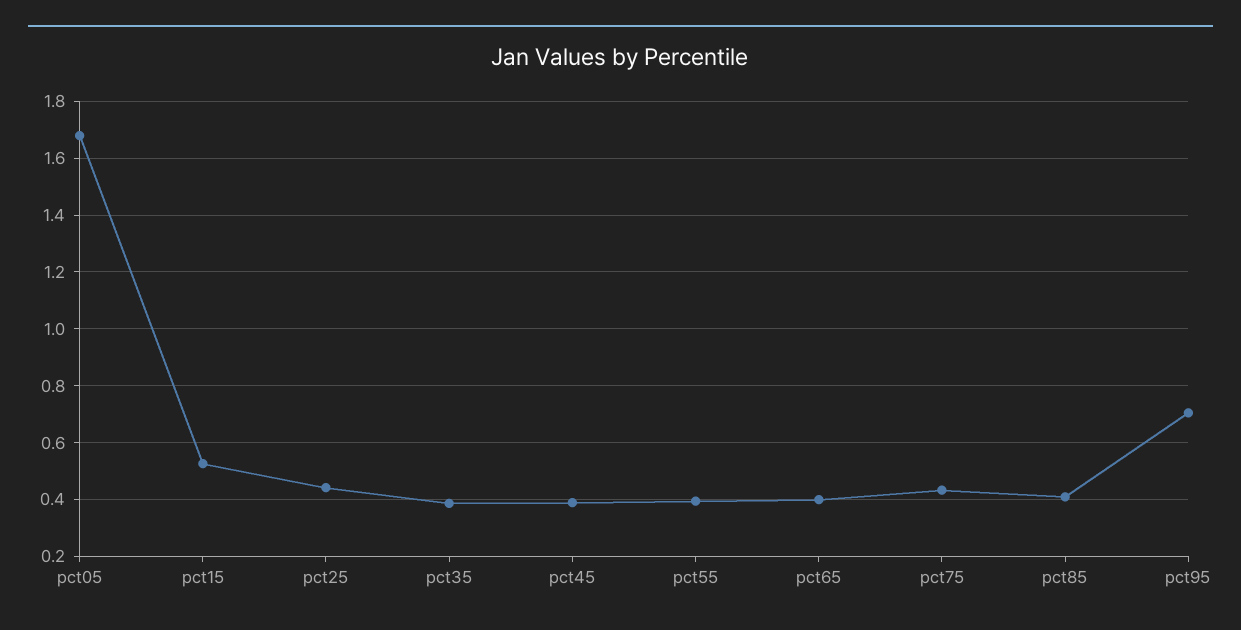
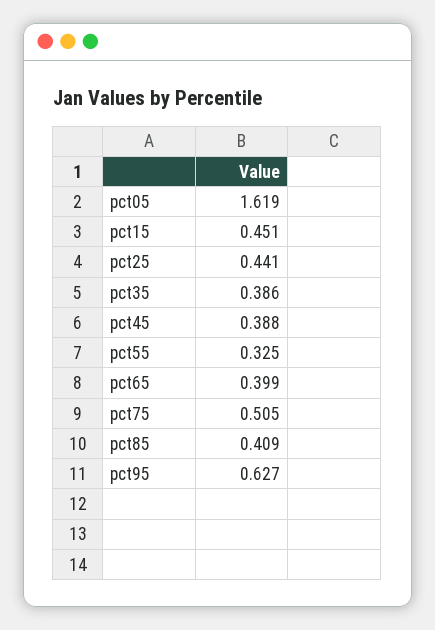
  {
-   "pct05": 1.675,
+   "pct05": 1.619,
-   "pct15": 0.525,
+   "pct15": 0.451,
    "pct25": 0.441,
    "pct35": 0.386,
    "pct45": 0.388,
-   "pct55": 0.4,
+   "pct55": 0.325,
    "pct65": 0.399,
-   "pct75": 0.425,
+   "pct75": 0.505,
    "pct85": 0.409,
-   "pct95": 0.7
+   "pct95": 0.627
  }

